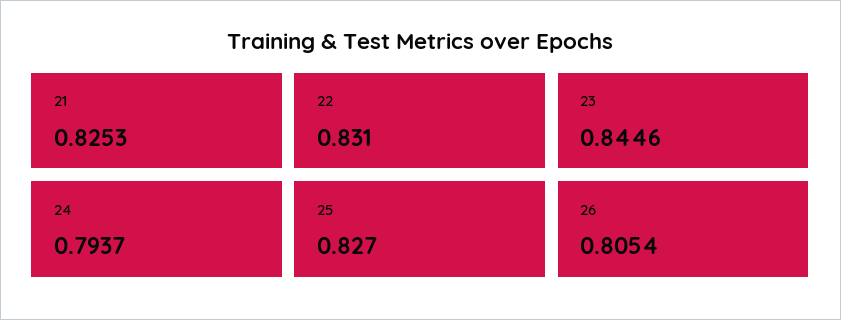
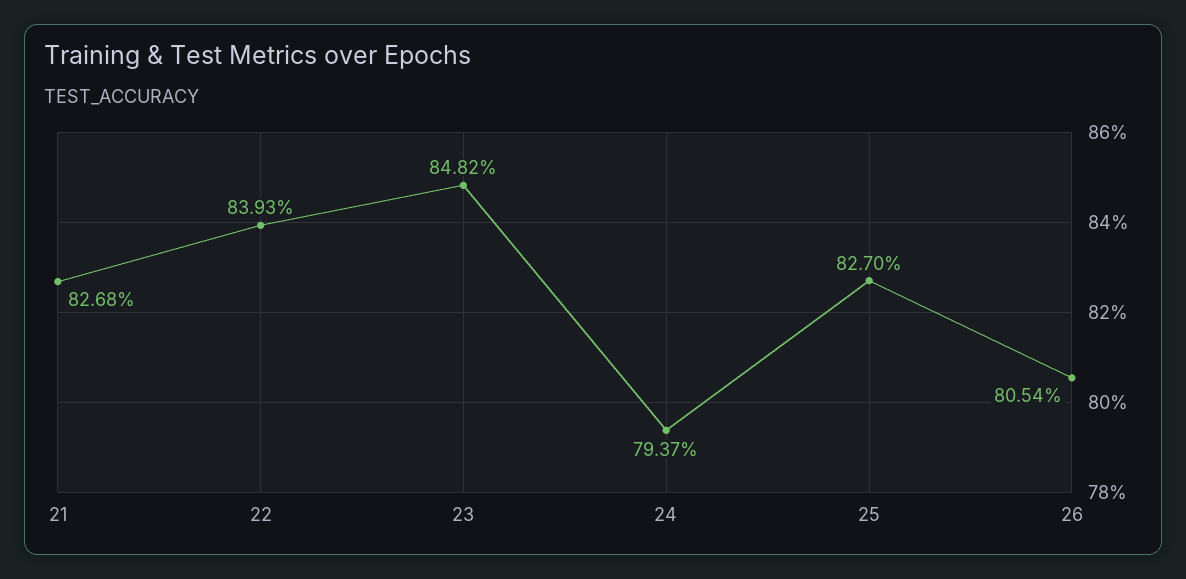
  {
-   "21": 0.8253,
+   "21": 0.8268,
-   "22": 0.831,
+   "22": 0.8393,
-   "23": 0.8446,
+   "23": 0.8482,
    "24": 0.7937,
    "25": 0.827,
    "26": 0.8054
  }

